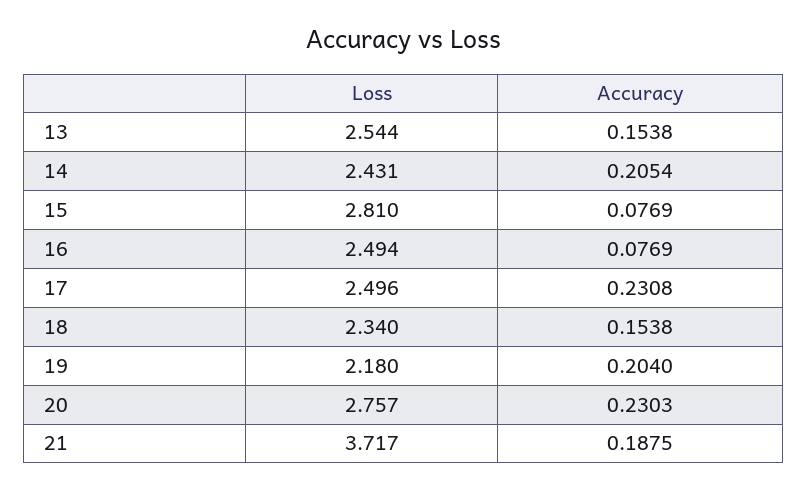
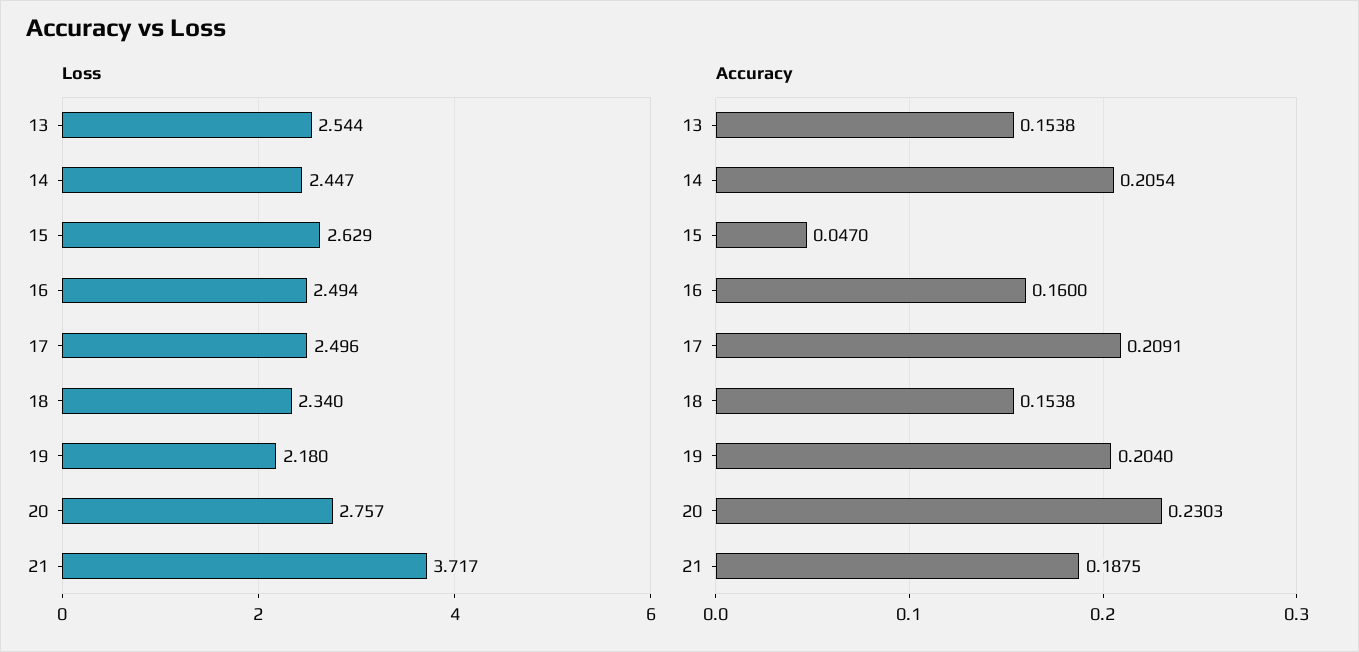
  {
    "Loss": {
      "13": 2.544,
-     "14": 2.431,
+     "14": 2.447,
-     "15": 2.81,
+     "15": 2.629,
      "16": 2.494,
      "17": 2.496,
      "18": 2.34,
      "19": 2.18,
      "20": 2.757,
      "21": 3.717
    },
    "Accuracy": {
      "13": 0.1538,
      "14": 0.2054,
-     "15": 0.0769,
+     "15": 0.047,
-     "16": 0.0769,
+     "16": 0.16,
-     "17": 0.2308,
+     "17": 0.2091,
      "18": 0.1538,
      "19": 0.204,
      "20": 0.2303,
      "21": 0.1875
    }
  }

